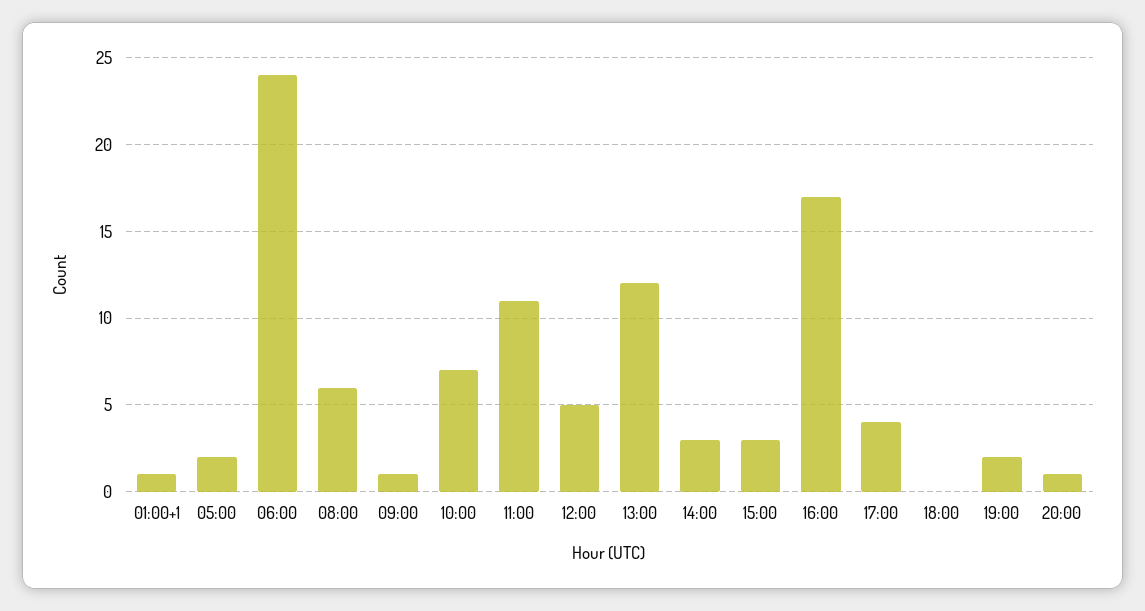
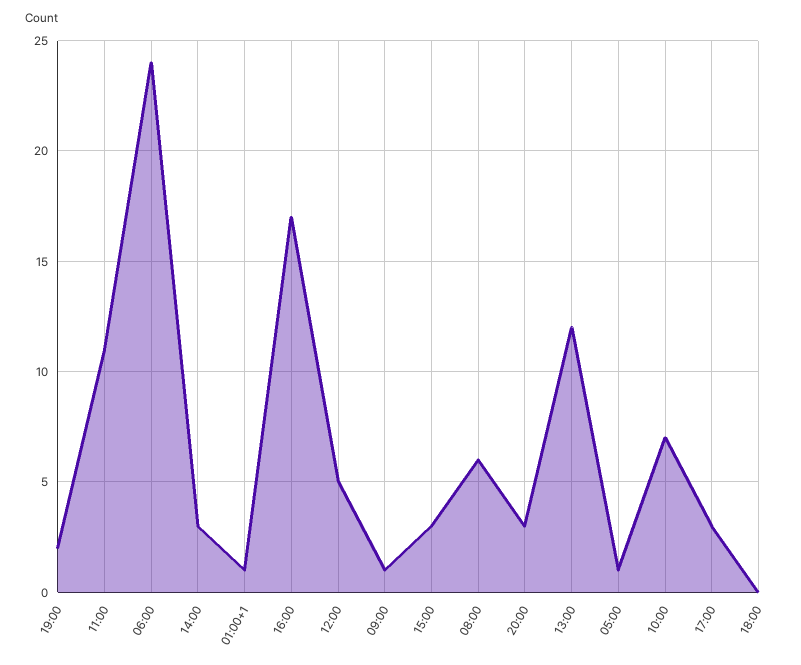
  {
    "01:00+1": 1,
-   "05:00": 2,
+   "05:00": 1,
    "06:00": 24,
    "08:00": 6,
    "09:00": 1,
    "10:00": 7,
    "11:00": 11,
    "12:00": 5,
    "13:00": 12,
    "14:00": 3,
    "15:00": 3,
    "16:00": 17,
-   "17:00": 4,
+   "17:00": 3,
    "18:00": 0,
    "19:00": 2,
-   "20:00": 1
+   "20:00": 3
  }

